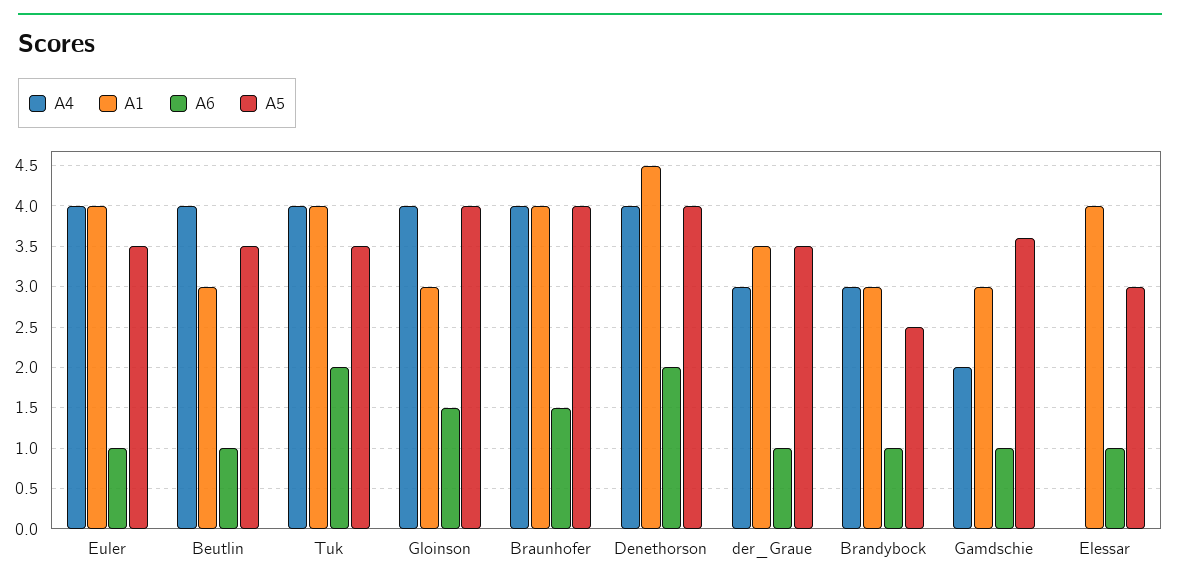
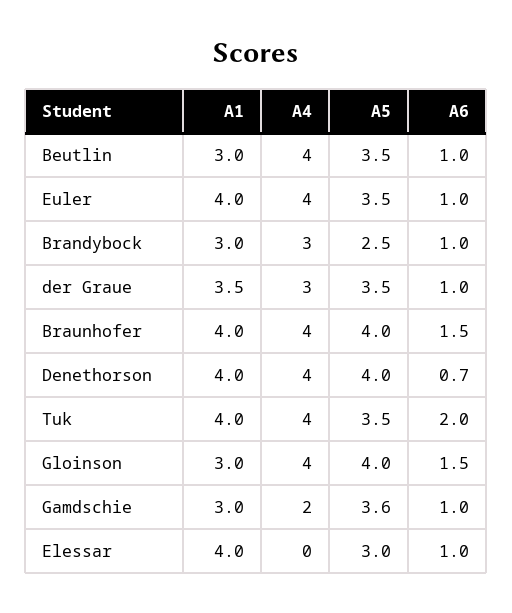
  {
    "A4": {
      "Euler": 4,
      "Beutlin": 4,
      "Tuk": 4,
      "Gloinson": 4,
      "Braunhofer": 4,
      "Denethorson": 4,
      "der_Graue": 3,
      "Brandybock": 3,
      "Gamdschie": 2,
      "Elessar": 0
    },
    "A1": {
      "Euler": 4,
      "Beutlin": 3,
      "Tuk": 4,
      "Gloinson": 3,
      "Braunhofer": 4,
-     "Denethorson": 4.5,
+     "Denethorson": 4,
      "der_Graue": 3.5,
      "Brandybock": 3,
      "Gamdschie": 3,
      "Elessar": 4
    },
    "A6": {
      "Euler": 1,
      "Beutlin": 1,
      "Tuk": 2,
      "Gloinson": 1.5,
      "Braunhofer": 1.5,
-     "Denethorson": 2,
+     "Denethorson": 0.7,
      "der_Graue": 1,
      "Brandybock": 1,
      "Gamdschie": 1,
      "Elessar": 1
    },
    "A5": {
      "Euler": 3.5,
      "Beutlin": 3.5,
      "Tuk": 3.5,
      "Gloinson": 4,
      "Braunhofer": 4,
      "Denethorson": 4,
      "der_Graue": 3.5,
      "Brandybock": 2.5,
      "Gamdschie": 3.6,
      "Elessar": 3
    }
  }

